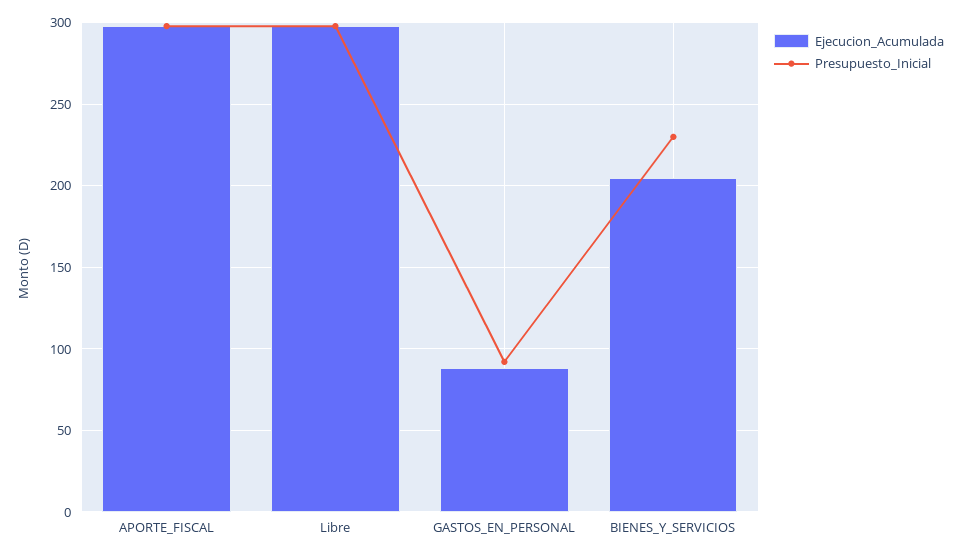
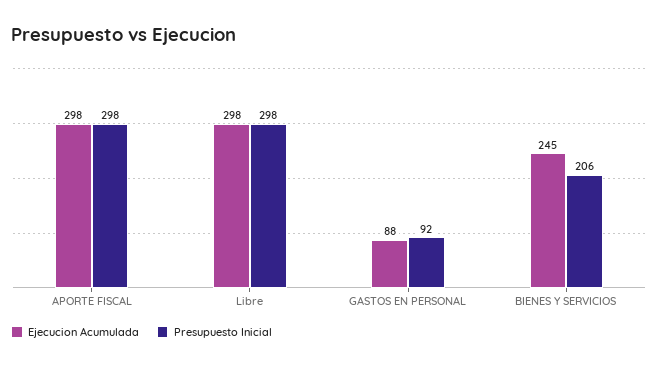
  {
    "Ejecucion_Acumulada": {
      "APORTE_FISCAL": 298,
      "Libre": 298,
      "GASTOS_EN_PERSONAL": 88,
-     "BIENES_Y_SERVICIOS": 205
+     "BIENES_Y_SERVICIOS": 245
    },
    "Presupuesto_Inicial": {
      "APORTE_FISCAL": 298,
      "Libre": 298,
      "GASTOS_EN_PERSONAL": 92,
-     "BIENES_Y_SERVICIOS": 230
+     "BIENES_Y_SERVICIOS": 206
    }
  }

